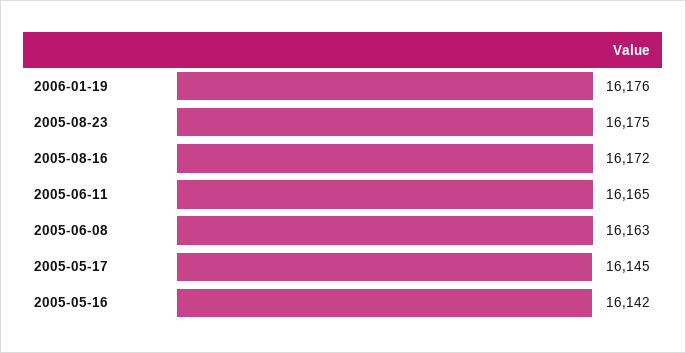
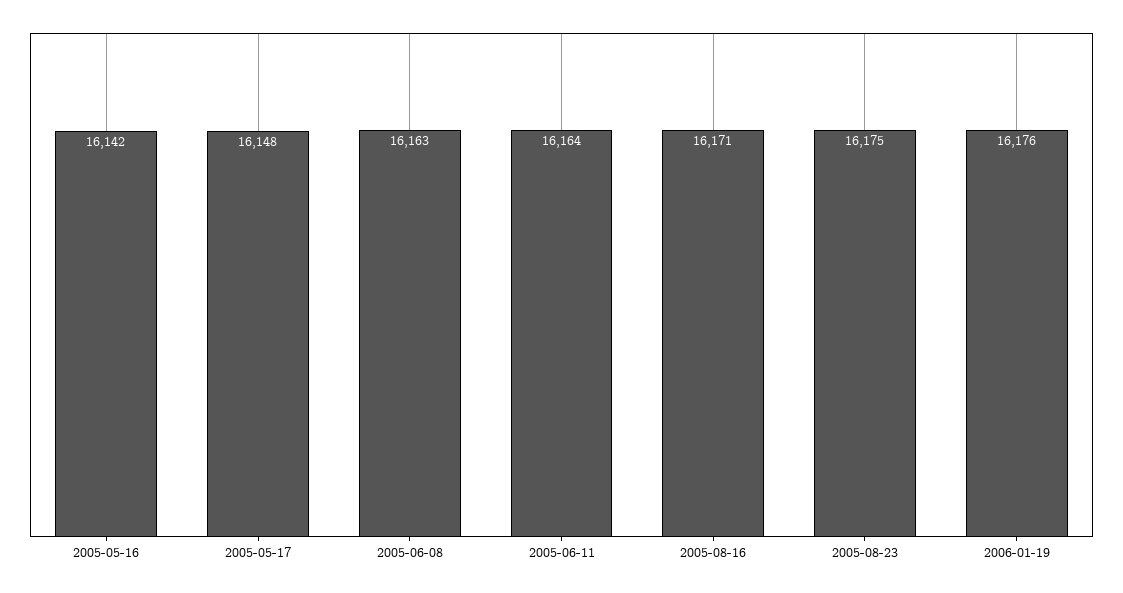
  {
    "2006-01-19": 16176,
    "2005-08-23": 16175,
-   "2005-08-16": 16172,
+   "2005-08-16": 16171,
-   "2005-06-11": 16165,
+   "2005-06-11": 16164,
    "2005-06-08": 16163,
-   "2005-05-17": 16145,
+   "2005-05-17": 16148,
    "2005-05-16": 16142
  }

